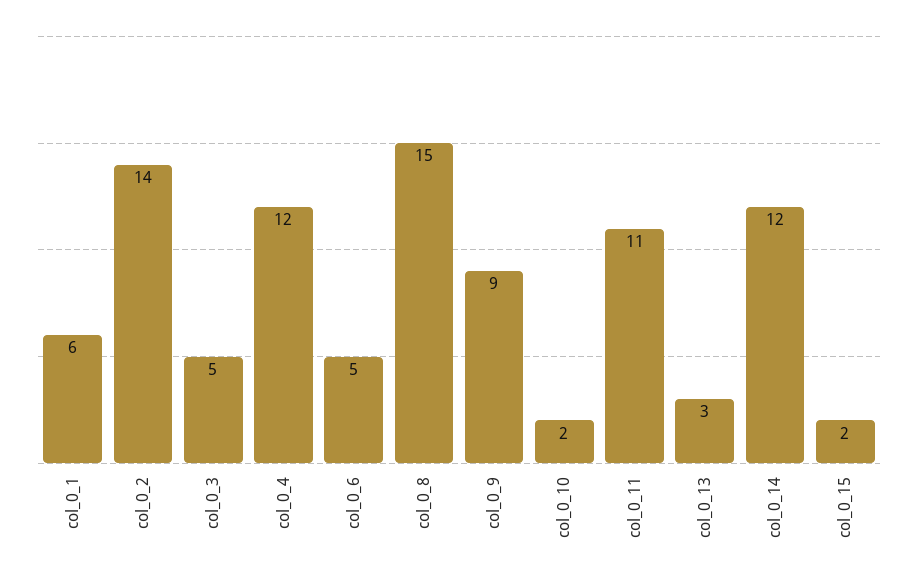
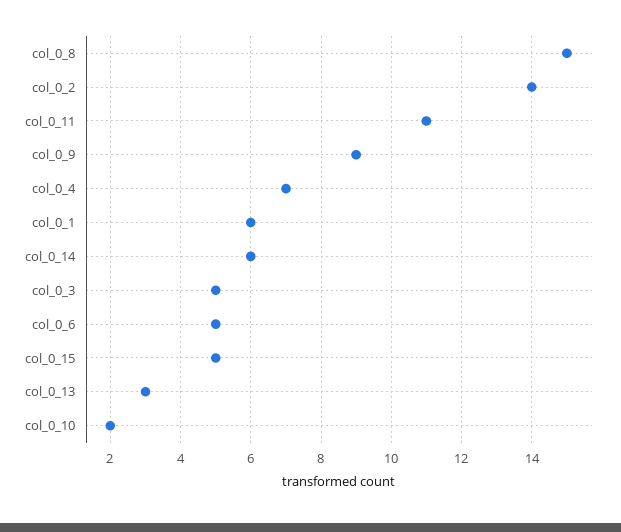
  {
    "col_0_1": 6,
    "col_0_2": 14,
    "col_0_3": 5,
-   "col_0_4": 12,
+   "col_0_4": 7,
    "col_0_6": 5,
    "col_0_8": 15,
    "col_0_9": 9,
    "col_0_10": 2,
    "col_0_11": 11,
    "col_0_13": 3,
-   "col_0_14": 12,
+   "col_0_14": 6,
-   "col_0_15": 2
+   "col_0_15": 5
  }

